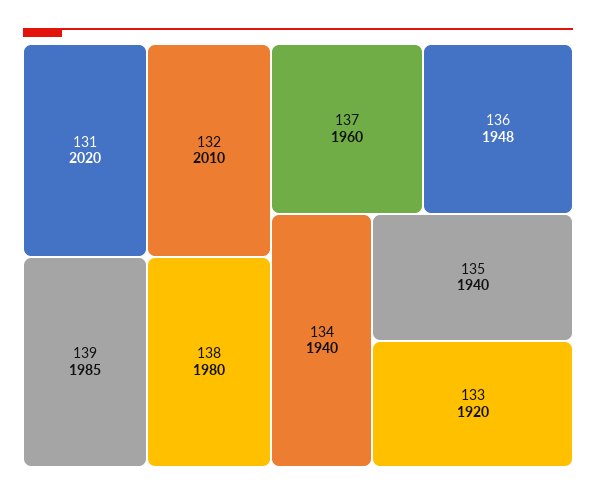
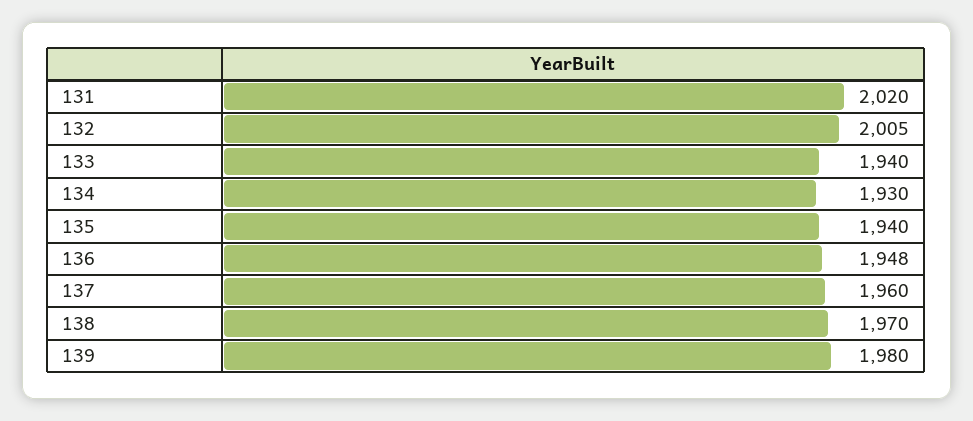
  {
    "131": 2020,
-   "132": 2010,
+   "132": 2005,
-   "139": 1985,
+   "139": 1980,
-   "138": 1980,
+   "138": 1970,
    "137": 1960,
    "136": 1948,
-   "134": 1940,
+   "134": 1930,
    "135": 1940,
-   "133": 1920
+   "133": 1940
  }

